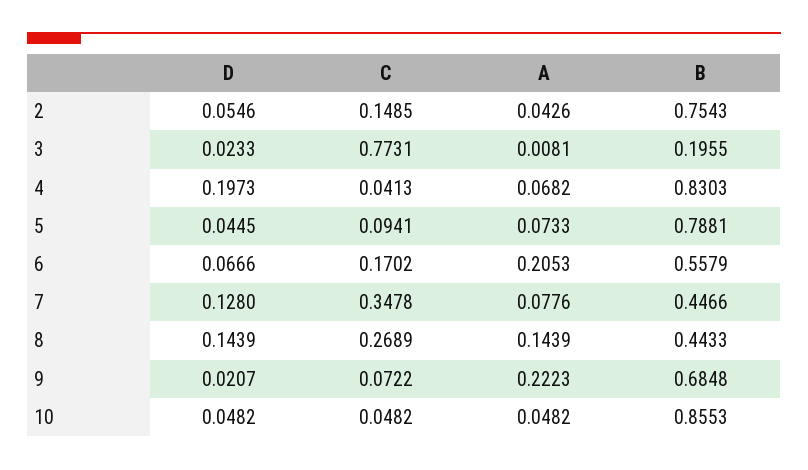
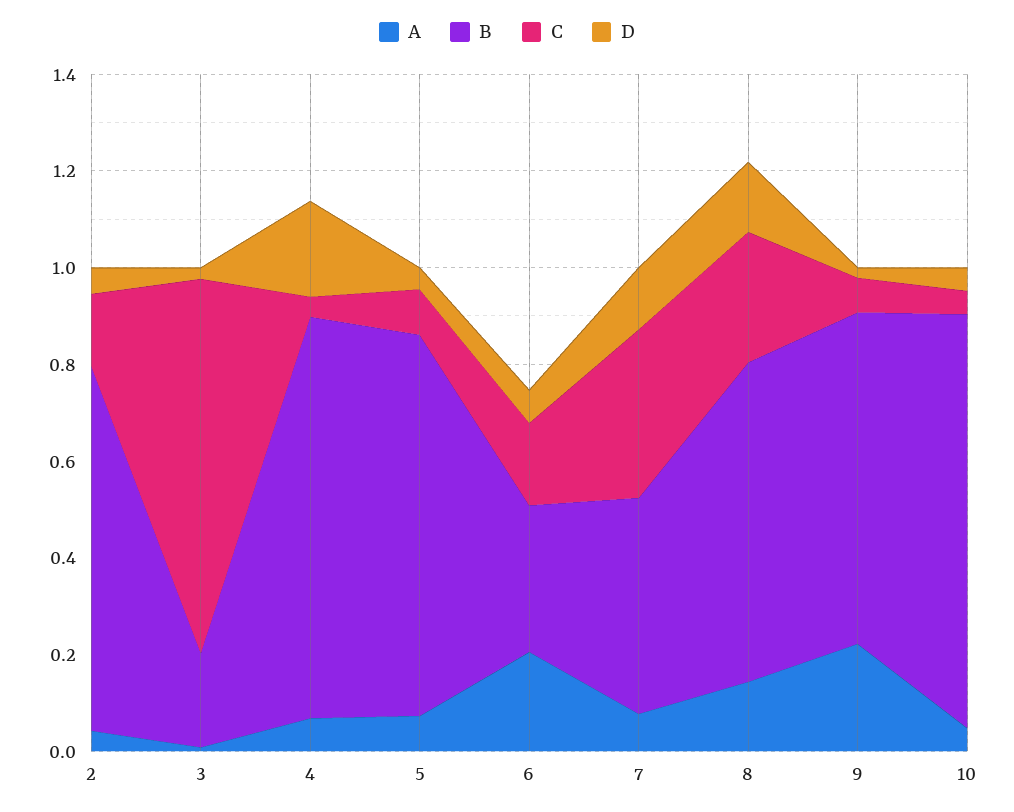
  {
    "D": {
      "2": 0.0546,
      "3": 0.0233,
      "4": 0.1973,
      "5": 0.0445,
      "6": 0.0666,
      "7": 0.128,
      "8": 0.1439,
      "9": 0.0207,
      "10": 0.0482
    },
    "C": {
      "2": 0.1485,
      "3": 0.7731,
      "4": 0.0413,
      "5": 0.0941,
      "6": 0.1702,
      "7": 0.3478,
      "8": 0.2689,
      "9": 0.0722,
      "10": 0.0482
    },
    "A": {
      "2": 0.0426,
      "3": 0.0081,
      "4": 0.0682,
      "5": 0.0733,
      "6": 0.2053,
      "7": 0.0776,
      "8": 0.1439,
      "9": 0.2223,
      "10": 0.0482
    },
    "B": {
      "2": 0.7543,
      "3": 0.1955,
      "4": 0.8303,
      "5": 0.7881,
-     "6": 0.5579,
+     "6": 0.3,
      "7": 0.4466,
-     "8": 0.4433,
+     "8": 0.65,
      "9": 0.6848,
      "10": 0.8553
    }
  }

